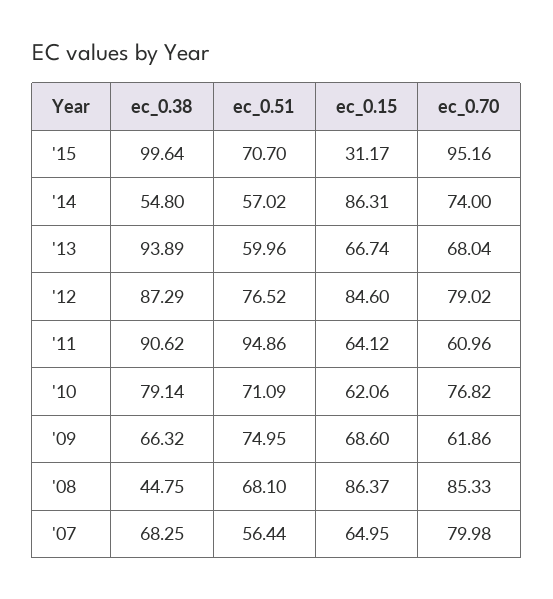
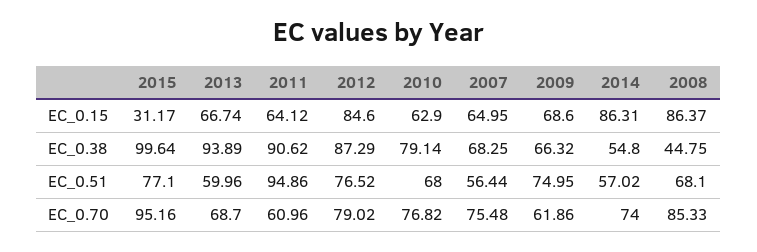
  {
    "ec_0.38": {
      "'15": 99.64,
      "'14": 54.8,
      "'13": 93.89,
      "'12": 87.29,
      "'11": 90.62,
      "'10": 79.14,
      "'09": 66.32,
      "'08": 44.75,
      "'07": 68.25
    },
    "ec_0.51": {
-     "'15": 70.7,
+     "'15": 77.1,
      "'14": 57.02,
      "'13": 59.96,
      "'12": 76.52,
      "'11": 94.86,
-     "'10": 71.09,
+     "'10": 68,
      "'09": 74.95,
      "'08": 68.1,
      "'07": 56.44
    },
    "ec_0.15": {
      "'15": 31.17,
      "'14": 86.31,
      "'13": 66.74,
      "'12": 84.6,
      "'11": 64.12,
-     "'10": 62.06,
+     "'10": 62.9,
      "'09": 68.6,
      "'08": 86.37,
      "'07": 64.95
    },
    "ec_0.70": {
      "'15": 95.16,
      "'14": 74,
-     "'13": 68.04,
+     "'13": 68.7,
      "'12": 79.02,
      "'11": 60.96,
      "'10": 76.82,
      "'09": 61.86,
      "'08": 85.33,
-     "'07": 79.98
+     "'07": 75.48
    }
  }

